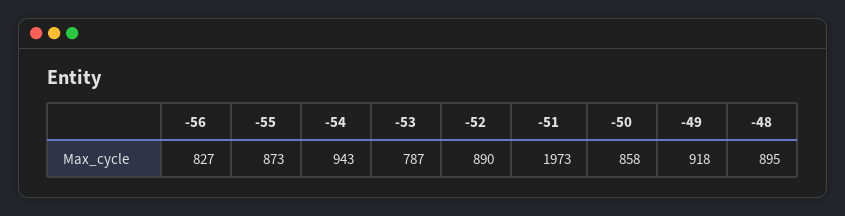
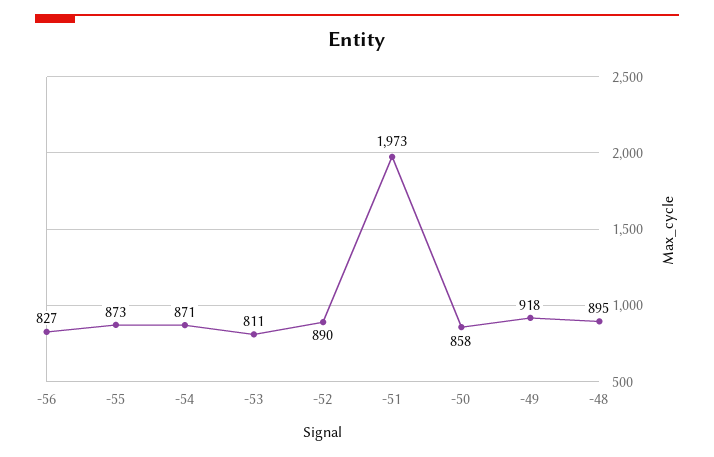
  {
    "-56": 827,
    "-55": 873,
-   "-54": 943,
+   "-54": 871,
-   "-53": 787,
+   "-53": 811,
    "-52": 890,
    "-51": 1973,
    "-50": 858,
    "-49": 918,
    "-48": 895
  }

